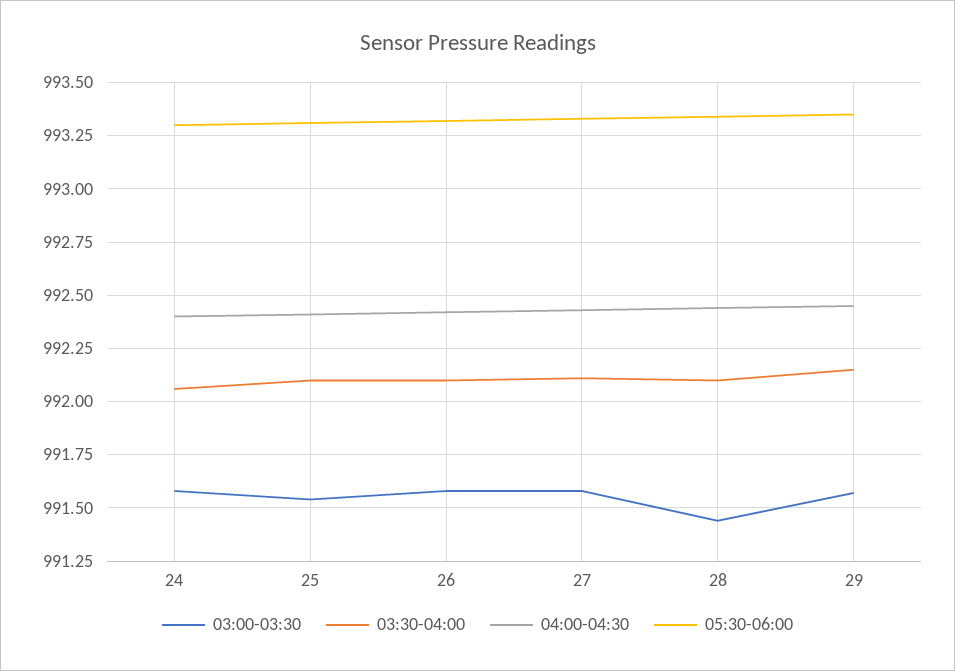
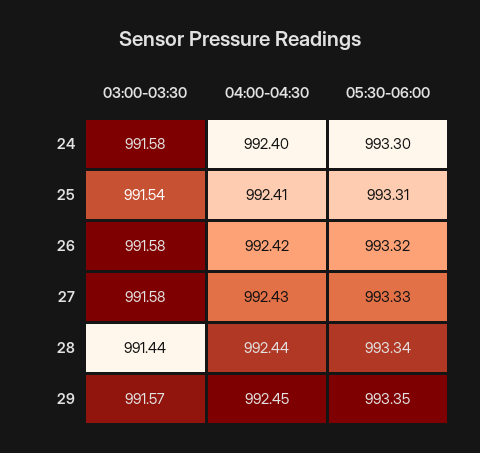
  {
    "03:00-03:30": {
      "24": 991.58,
      "25": 991.54,
      "26": 991.58,
      "27": 991.58,
      "28": 991.44,
      "29": 991.57
    },
-   "03:30-04:00": {
-     "24": 992.05,
-     "25": 992.1,
-     "26": 992.1,
-     "27": 992.1,
-     "28": 992.1,
-     "29": 992.15
-   },
    "04:00-04:30": {
      "24": 992.4,
      "25": 992.41,
      "26": 992.42,
      "27": 992.43,
      "28": 992.44,
      "29": 992.45
    },
    "05:30-06:00": {
      "24": 993.3,
      "25": 993.31,
      "26": 993.32,
      "27": 993.33,
      "28": 993.34,
      "29": 993.35
    }
  }

